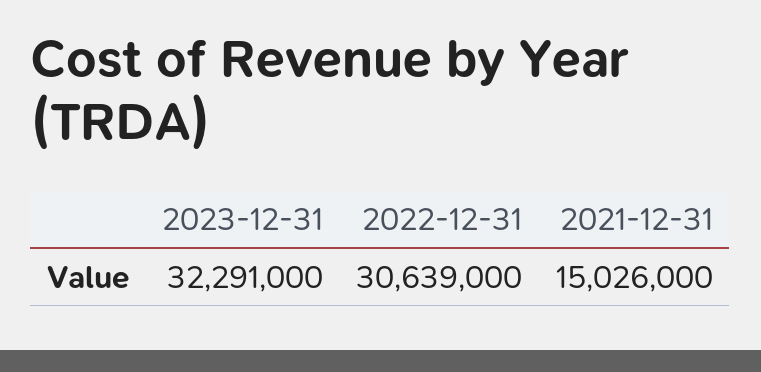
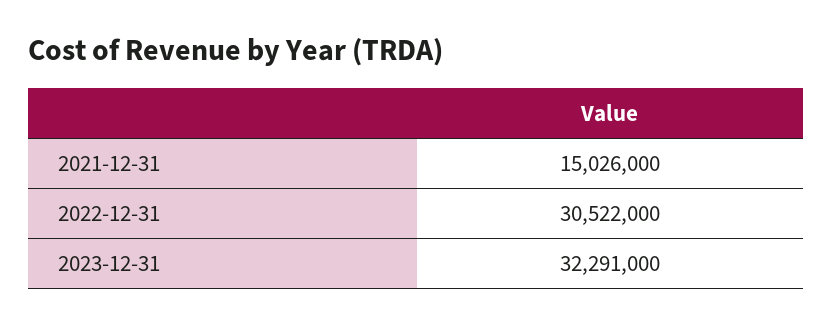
  {
    "2023-12-31": 32291000,
-   "2022-12-31": 30639000,
+   "2022-12-31": 30522000,
    "2021-12-31": 15026000
  }

